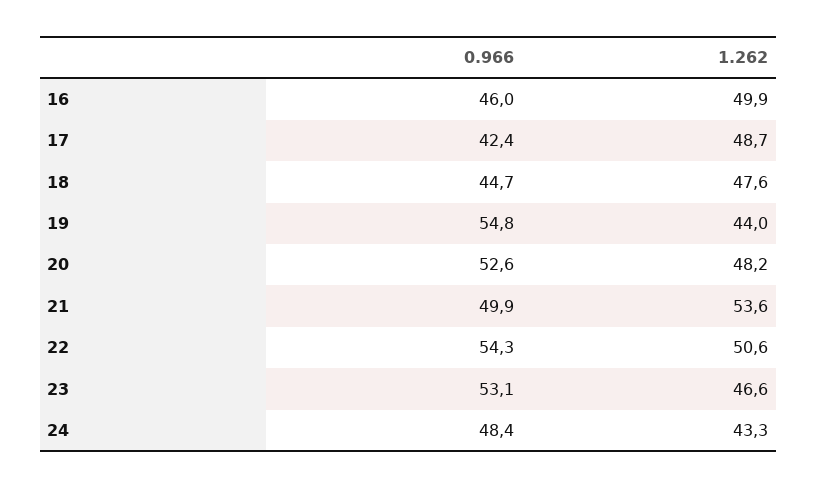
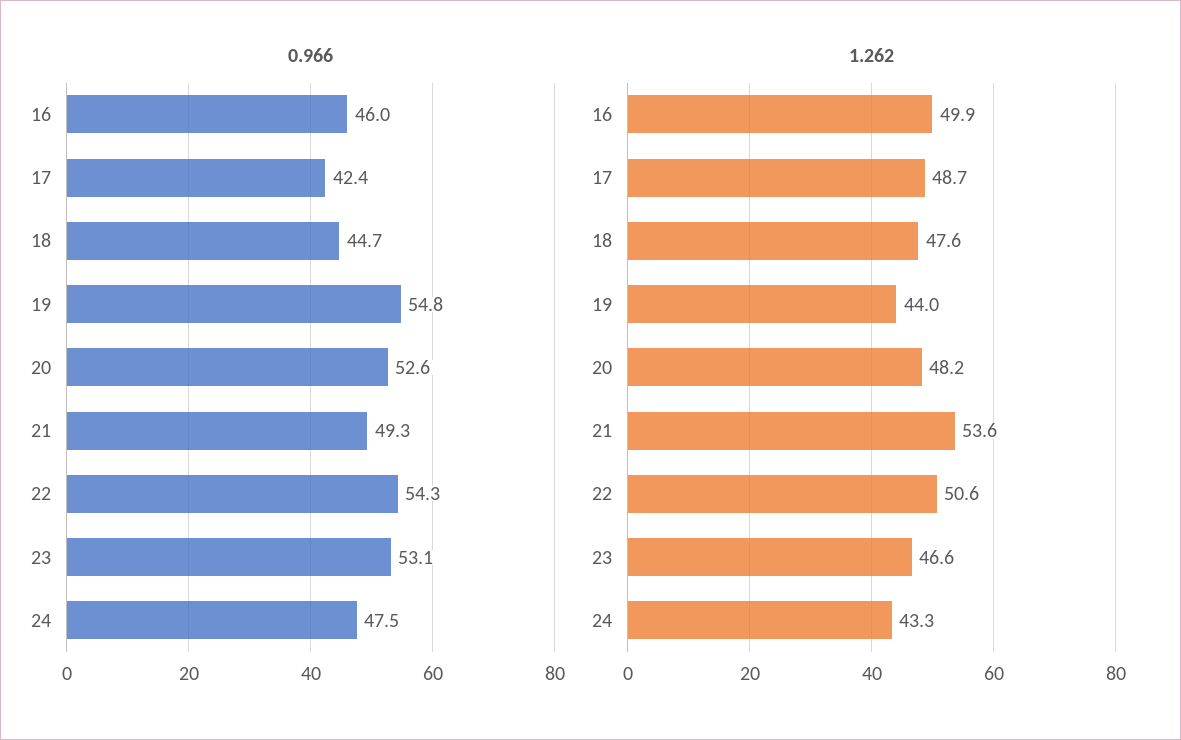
  {
    "0.966": {
      "16": 46,
      "17": 42.4,
      "18": 44.7,
      "19": 54.8,
      "20": 52.6,
-     "21": 49.9,
+     "21": 49.3,
      "22": 54.3,
      "23": 53.1,
-     "24": 48.4
+     "24": 47.5
    },
    "1.262": {
      "16": 49.9,
      "17": 48.7,
      "18": 47.6,
      "19": 44,
      "20": 48.2,
      "21": 53.6,
      "22": 50.6,
      "23": 46.6,
      "24": 43.3
    }
  }

